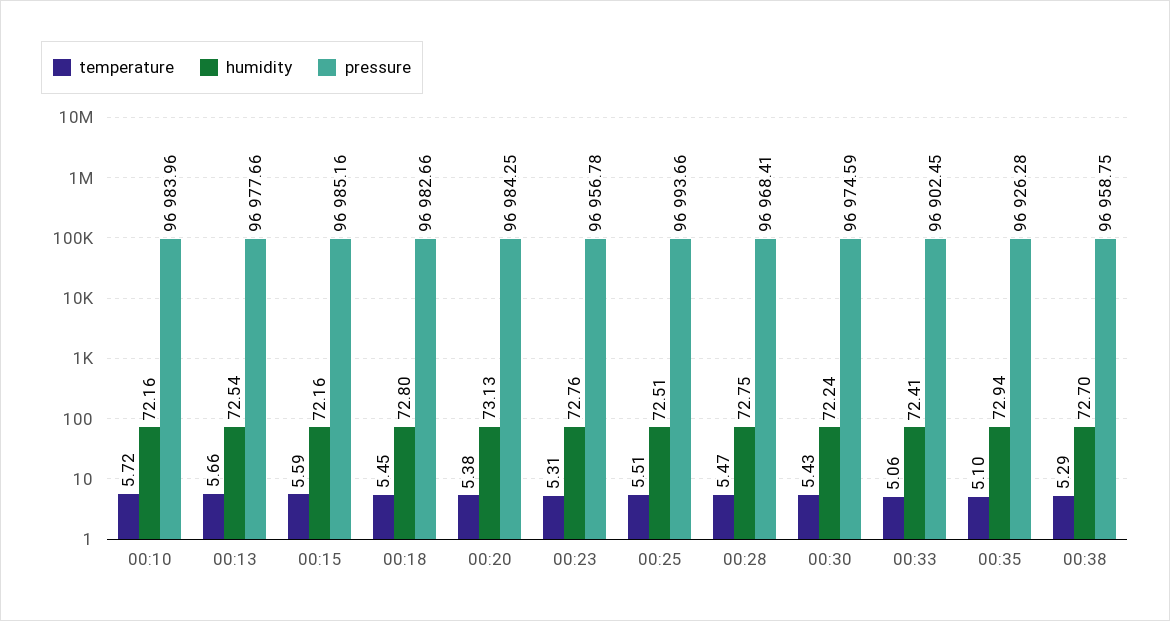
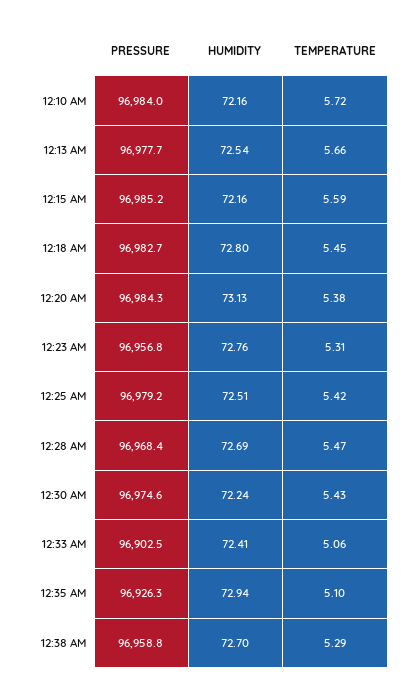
  {
    "temperature": {
      "00:10": 5.72,
      "00:13": 5.66,
      "00:15": 5.59,
      "00:18": 5.45,
      "00:20": 5.38,
      "00:23": 5.31,
-     "00:25": 5.51,
+     "00:25": 5.42,
      "00:28": 5.47,
      "00:30": 5.43,
      "00:33": 5.06,
      "00:35": 5.1,
      "00:38": 5.29
    },
    "humidity": {
      "00:10": 72.16,
      "00:13": 72.54,
      "00:15": 72.16,
      "00:18": 72.8,
      "00:20": 73.13,
      "00:23": 72.76,
      "00:25": 72.51,
-     "00:28": 72.75,
+     "00:28": 72.69,
      "00:30": 72.24,
      "00:33": 72.41,
      "00:35": 72.94,
      "00:38": 72.7
    },
    "pressure": {
      "00:10": 96983.96,
      "00:13": 96977.66,
      "00:15": 96985.16,
      "00:18": 96982.66,
      "00:20": 96984.25,
      "00:23": 96956.78,
-     "00:25": 96993.66,
+     "00:25": 96979.2,
      "00:28": 96968.41,
      "00:30": 96974.59,
      "00:33": 96902.45,
      "00:35": 96926.28,
      "00:38": 96958.75
    }
  }

